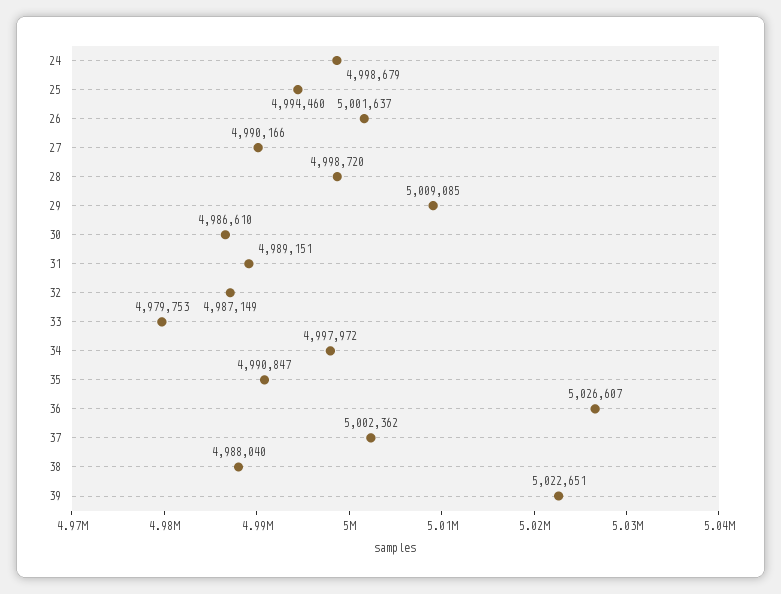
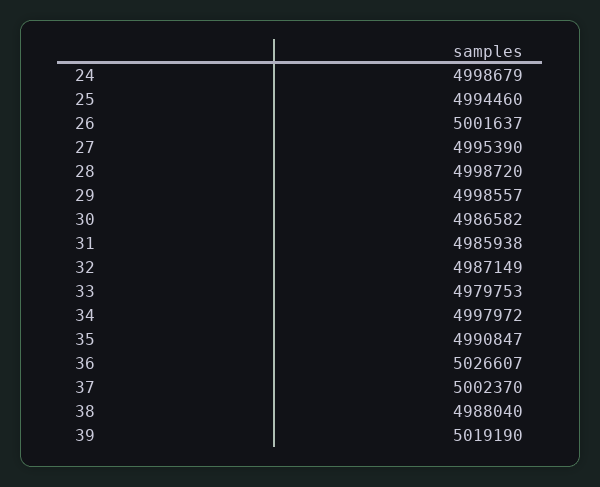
  {
    "24": 4998679,
    "25": 4994460,
    "26": 5001637,
-   "27": 4990166,
+   "27": 4995390,
    "28": 4998720,
-   "29": 5009085,
+   "29": 4998557,
-   "30": 4986610,
+   "30": 4986582,
-   "31": 4989151,
+   "31": 4985938,
    "32": 4987149,
    "33": 4979753,
    "34": 4997972,
    "35": 4990847,
    "36": 5026607,
-   "37": 5002362,
+   "37": 5002370,
    "38": 4988040,
-   "39": 5022651
+   "39": 5019190
  }

